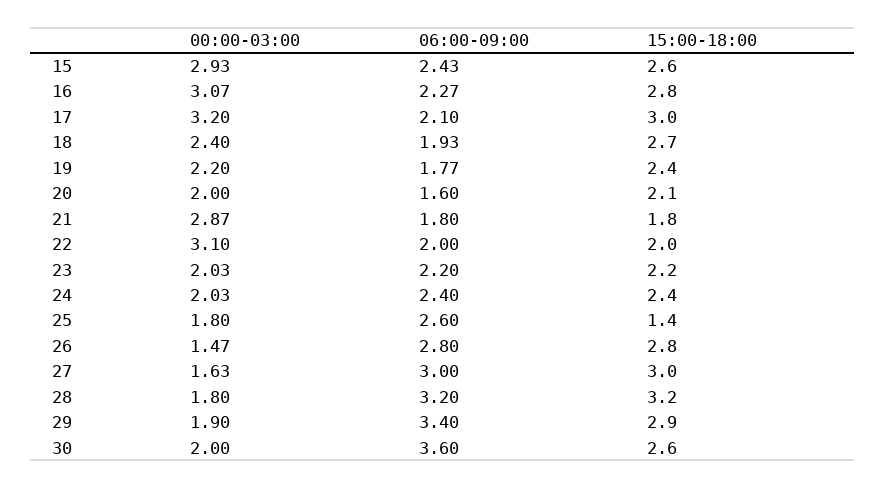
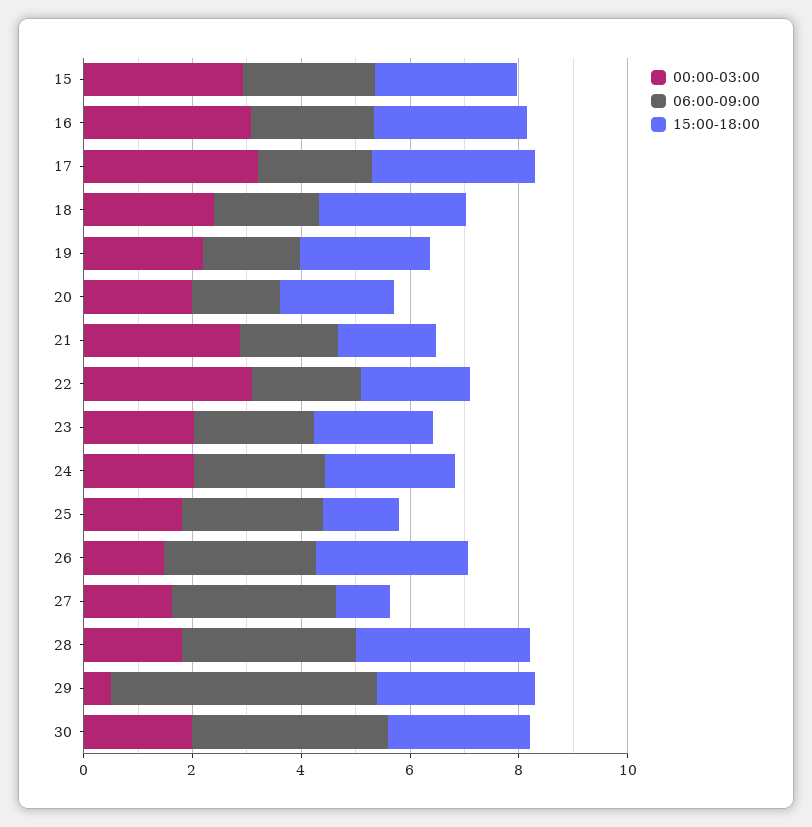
  {
    "00:00-03:00": {
      "15": 2.93,
      "16": 3.07,
      "17": 3.2,
      "18": 2.4,
      "19": 2.2,
      "20": 2,
      "21": 2.87,
      "22": 3.1,
      "23": 2.03,
      "24": 2.03,
      "25": 1.8,
      "26": 1.47,
      "27": 1.63,
      "28": 1.8,
-     "29": 1.9,
+     "29": 0.5,
      "30": 2
    },
    "06:00-09:00": {
      "15": 2.43,
      "16": 2.27,
      "17": 2.1,
      "18": 1.93,
      "19": 1.77,
      "20": 1.6,
      "21": 1.8,
      "22": 2,
      "23": 2.2,
      "24": 2.4,
      "25": 2.6,
      "26": 2.8,
      "27": 3,
      "28": 3.2,
-     "29": 3.4,
+     "29": 5,
      "30": 3.6
    },
    "15:00-18:00": {
      "15": 2.6,
      "16": 2.8,
      "17": 3,
      "18": 2.7,
      "19": 2.4,
      "20": 2.1,
      "21": 1.8,
      "22": 2,
      "23": 2.2,
      "24": 2.4,
      "25": 1.4,
      "26": 2.8,
-     "27": 3,
+     "27": 1,
      "28": 3.2,
      "29": 2.9,
      "30": 2.6
    }
  }

